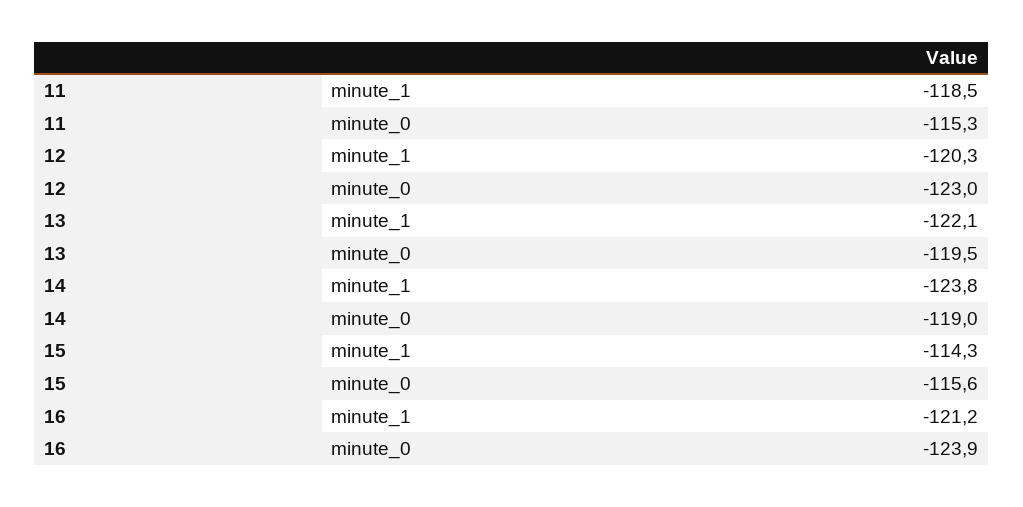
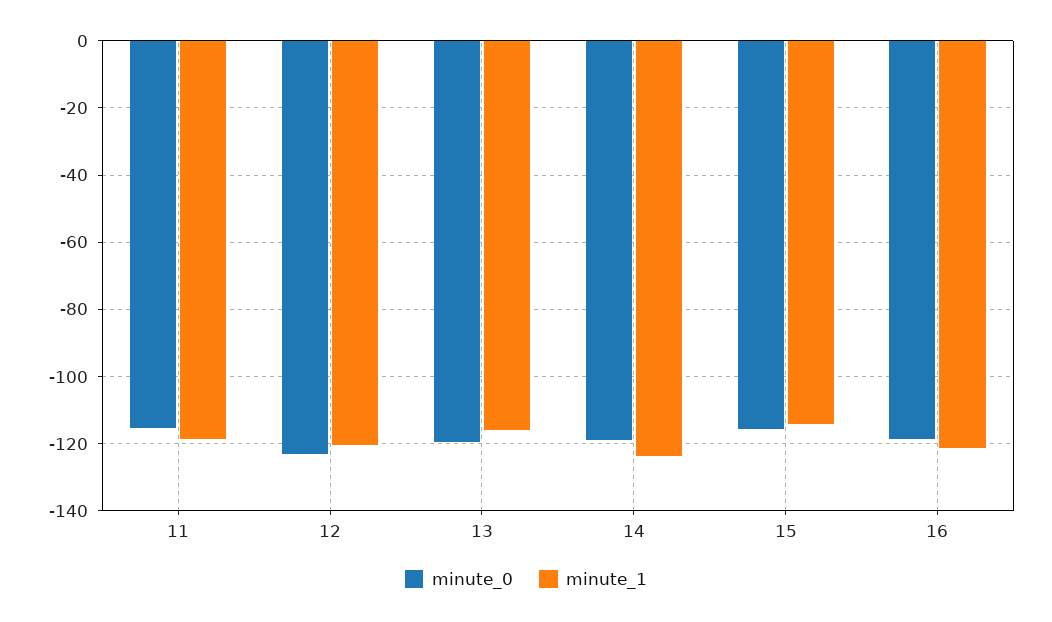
  {
    "minute_1": {
      "11": -118.5,
      "12": -120.3,
-     "13": -122.1,
+     "13": -116,
      "14": -123.8,
      "15": -114.3,
      "16": -121.2
    },
    "minute_0": {
      "11": -115.3,
      "12": -123,
      "13": -119.5,
      "14": -119,
      "15": -115.6,
-     "16": -123.9
+     "16": -118
    }
  }

